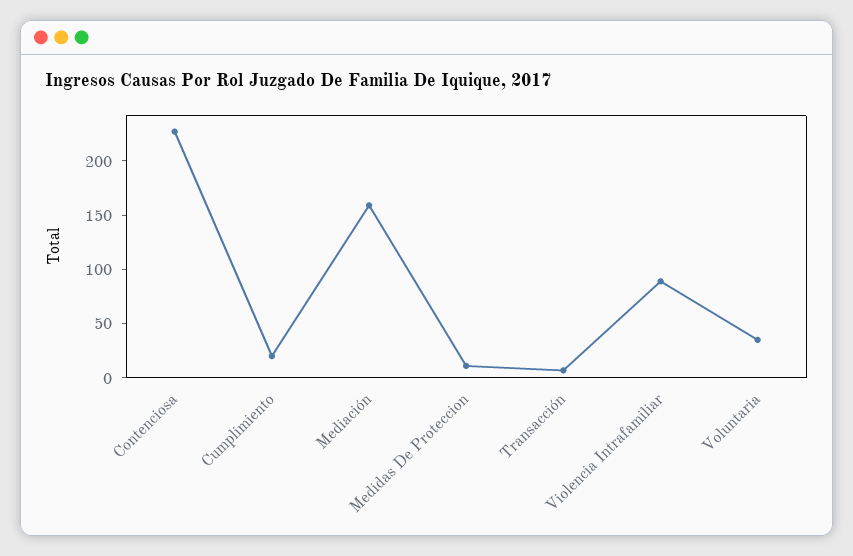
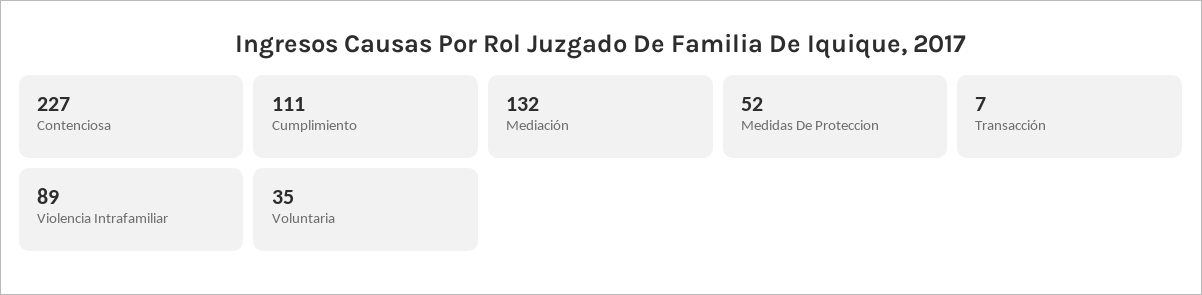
  {
    "Contenciosa": 227,
-   "Cumplimiento": 20,
+   "Cumplimiento": 111,
-   "Mediación": 160,
+   "Mediación": 132,
-   "Medidas De Proteccion": 10,
+   "Medidas De Proteccion": 52,
    "Transacción": 7,
    "Violencia Intrafamiliar": 89,
    "Voluntaria": 35
  }

